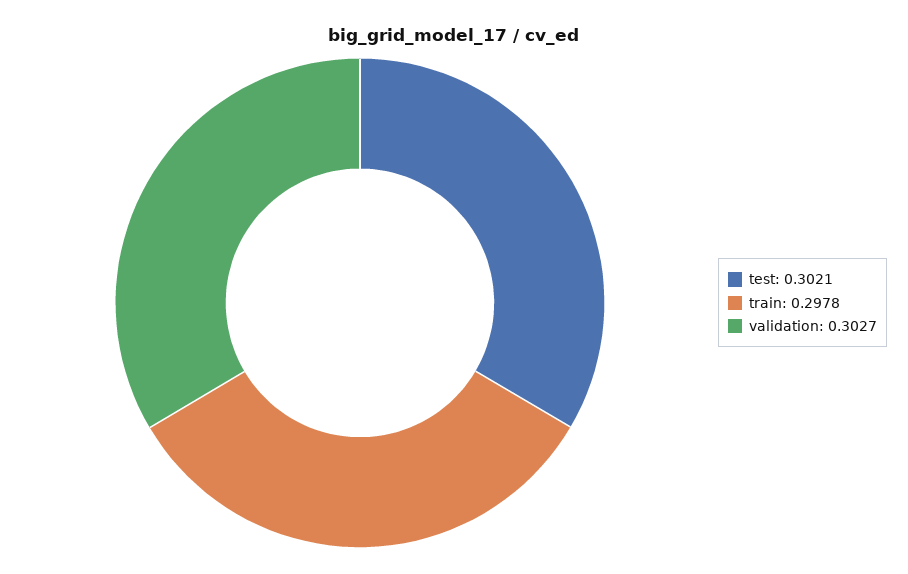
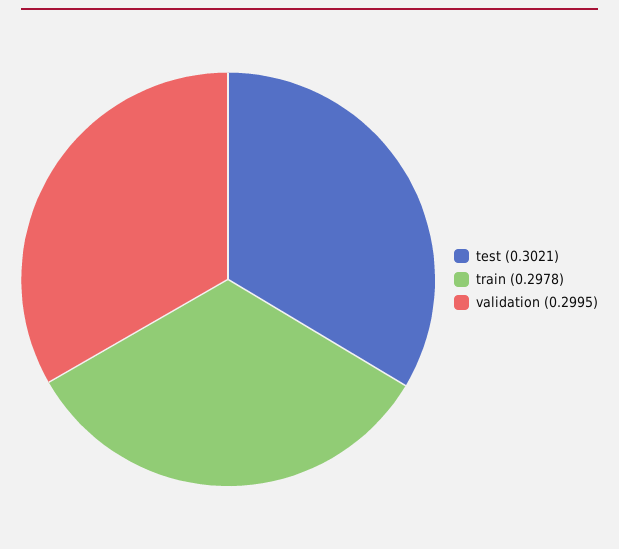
  {
    "test": 0.3021,
    "train": 0.2978,
-   "validation": 0.3027
+   "validation": 0.2995
  }

